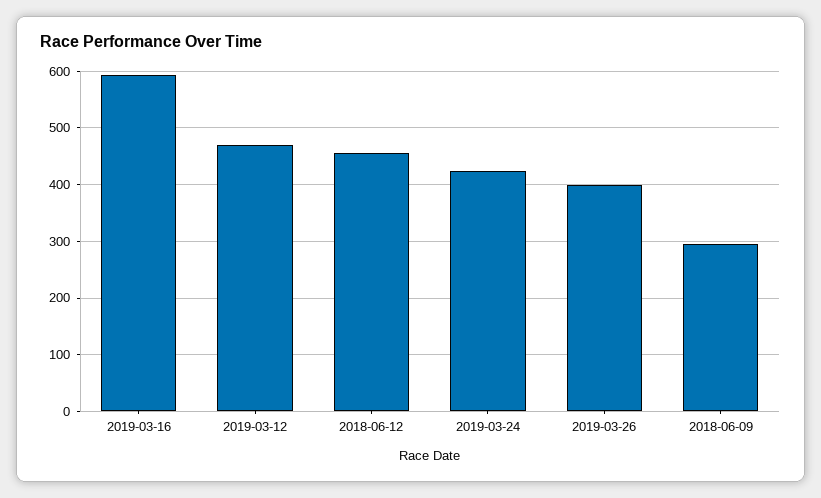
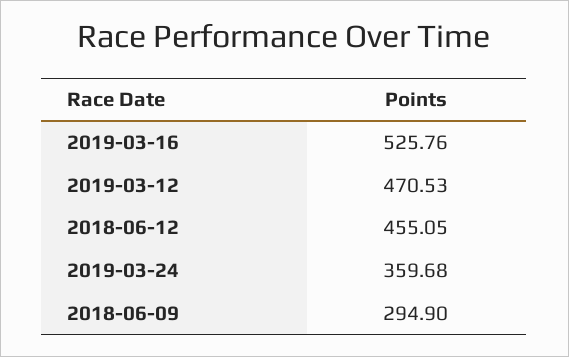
  {
-   "2019-03-16": 600,
+   "2019-03-16": 525.76,
    "2019-03-12": 470.53,
    "2018-06-12": 455.05,
-   "2019-03-24": 420,
+   "2019-03-24": 359.68,
-   "2019-03-26": 400,
    "2018-06-09": 294.9
  }

